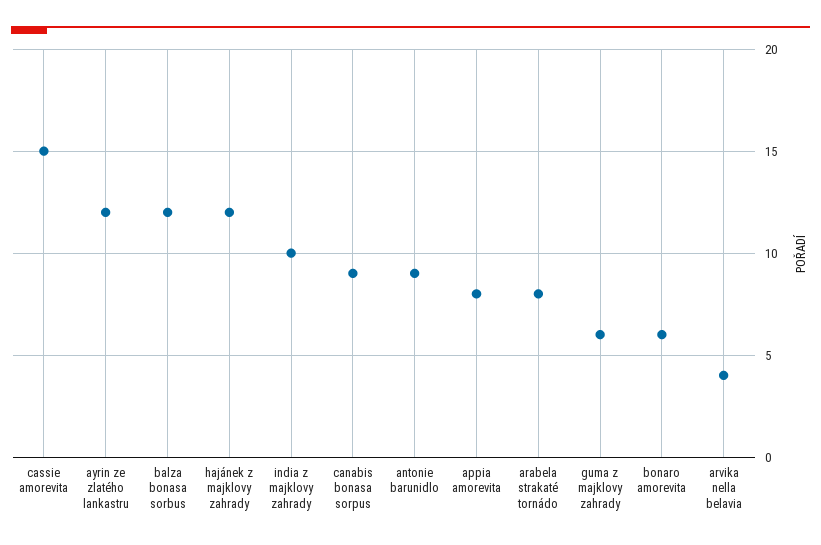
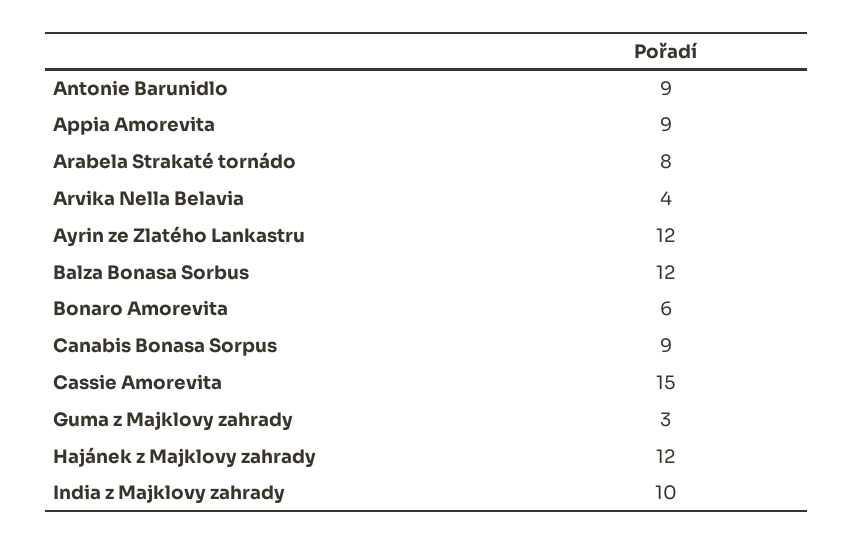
  {
    "cassie amorevita": 15,
    "ayrin ze zlatého lankastru": 12,
    "balza bonasa sorbus": 12,
    "hajánek z majklovy zahrady": 12,
    "india z majklovy zahrady": 10,
    "canabis bonasa sorpus": 9,
    "antonie barunidlo": 9,
-   "appia amorevita": 8,
+   "appia amorevita": 9,
    "arabela strakaté tornádo": 8,
-   "guma z majklovy zahrady": 6,
+   "guma z majklovy zahrady": 3,
    "bonaro amorevita": 6,
    "arvika nella belavia": 4
  }

